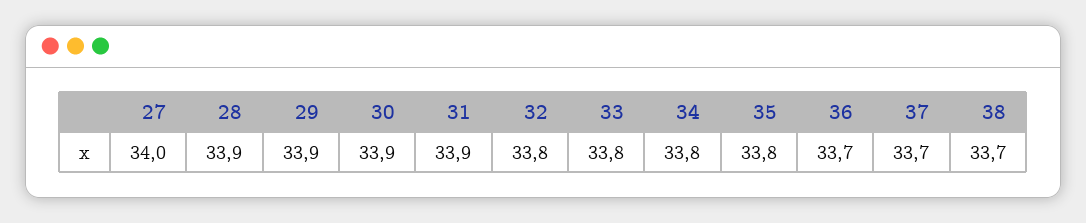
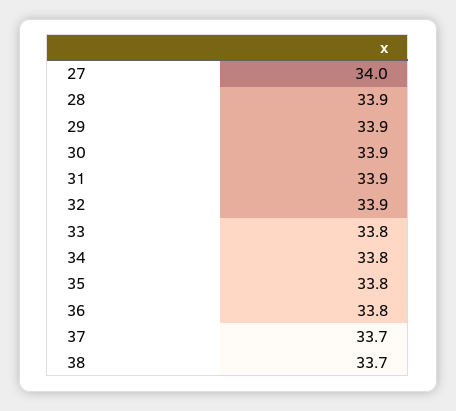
  {
    "27": 34,
    "28": 33.9,
    "29": 33.9,
    "30": 33.9,
    "31": 33.9,
-   "32": 33.8,
+   "32": 33.9,
    "33": 33.8,
    "34": 33.8,
    "35": 33.8,
-   "36": 33.7,
+   "36": 33.8,
    "37": 33.7,
    "38": 33.7
  }

